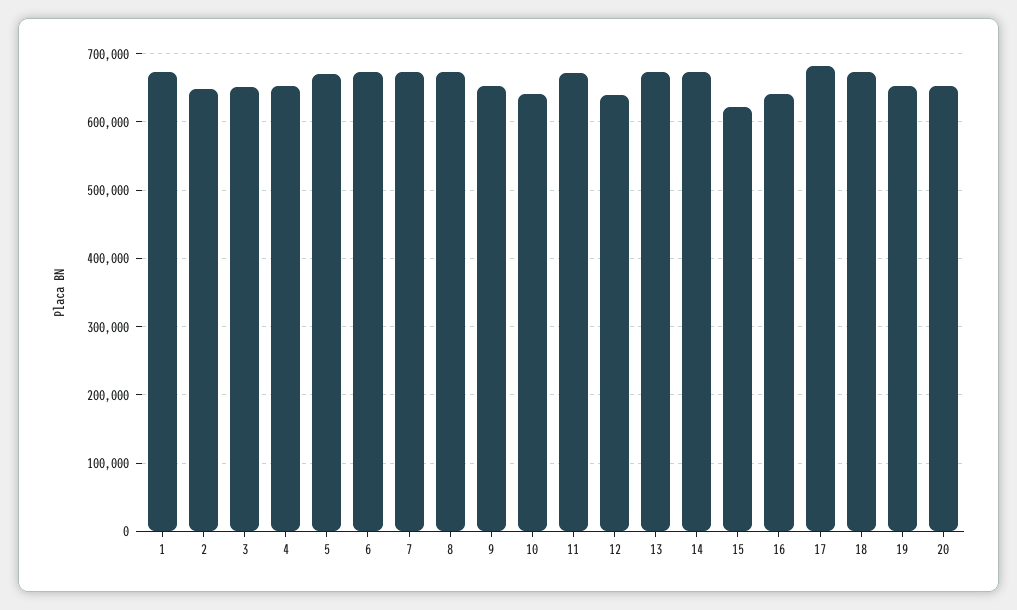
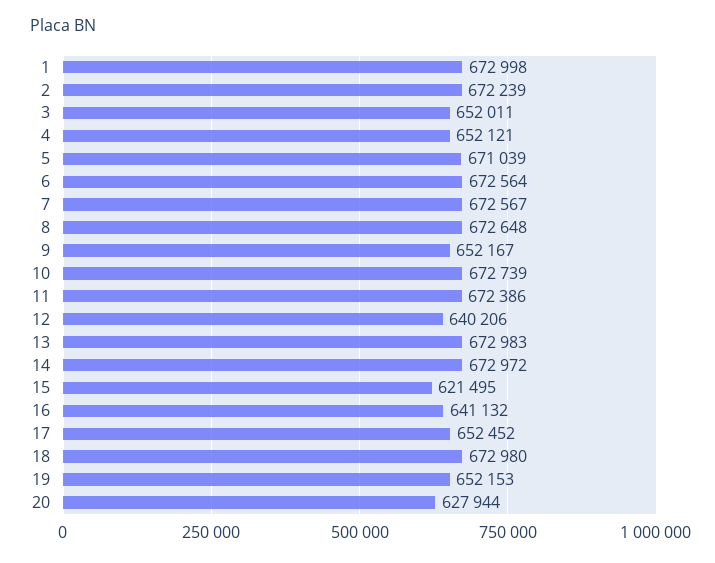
  {
    "1": 672998,
-   "2": 650000,
+   "2": 672239,
    "3": 652011,
    "4": 652121,
    "5": 671039,
    "6": 672564,
    "7": 672567,
    "8": 672648,
    "9": 652167,
-   "10": 640000,
+   "10": 672739,
    "11": 672386,
    "12": 640206,
    "13": 672983,
    "14": 672972,
    "15": 621495,
    "16": 641132,
-   "17": 680000,
+   "17": 652452,
    "18": 672980,
    "19": 652153,
-   "20": 650000
+   "20": 627944
  }

